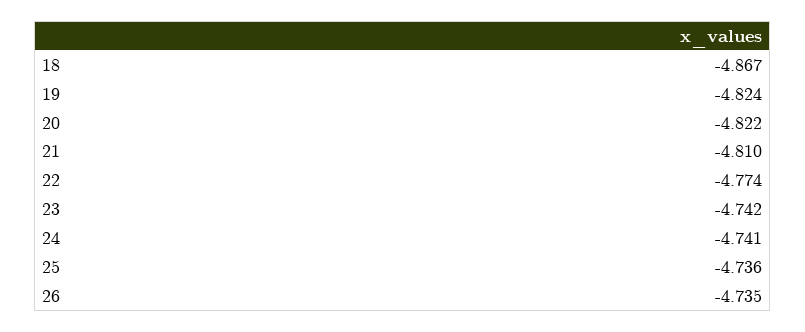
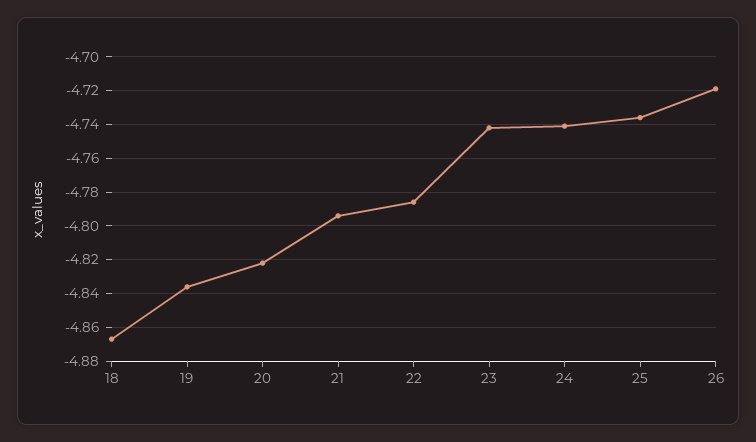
  {
    "18": -4.867,
-   "19": -4.824,
+   "19": -4.835,
    "20": -4.822,
-   "21": -4.81,
+   "21": -4.795,
-   "22": -4.774,
+   "22": -4.785,
    "23": -4.742,
    "24": -4.741,
    "25": -4.736,
-   "26": -4.735
+   "26": -4.72
  }

